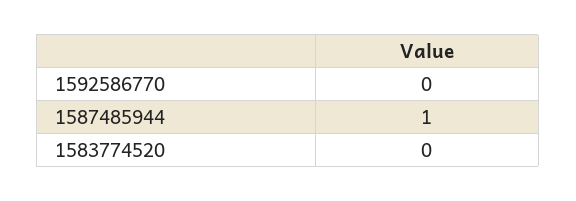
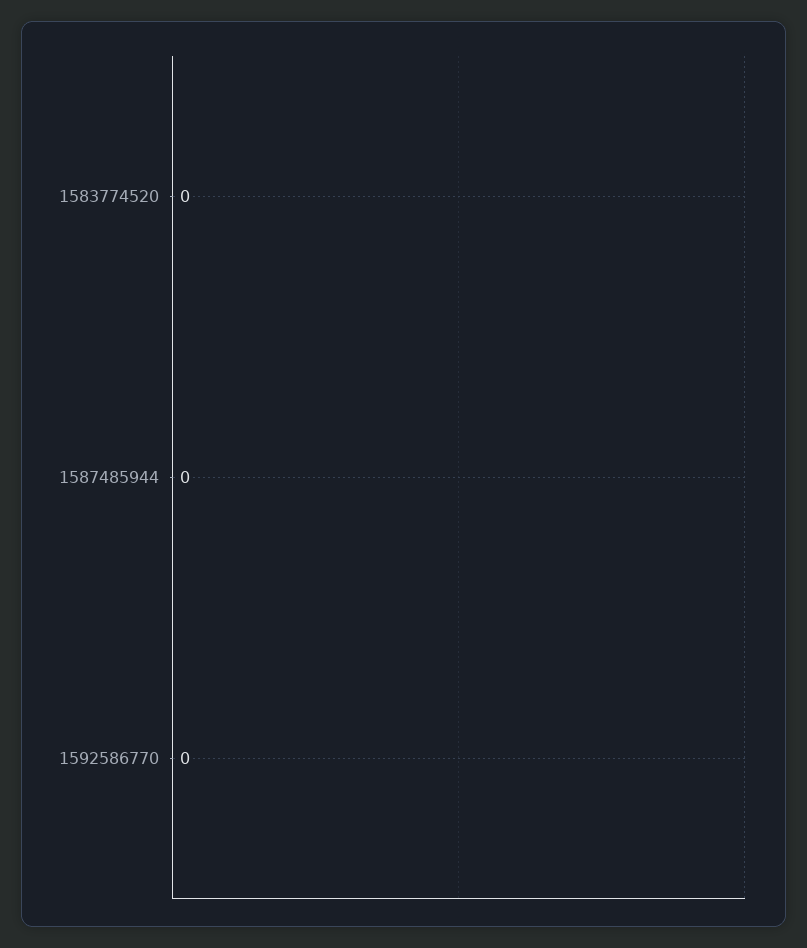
  {
    "1592586770": 0,
-   "1587485944": 1,
+   "1587485944": 0,
    "1583774520": 0
  }

